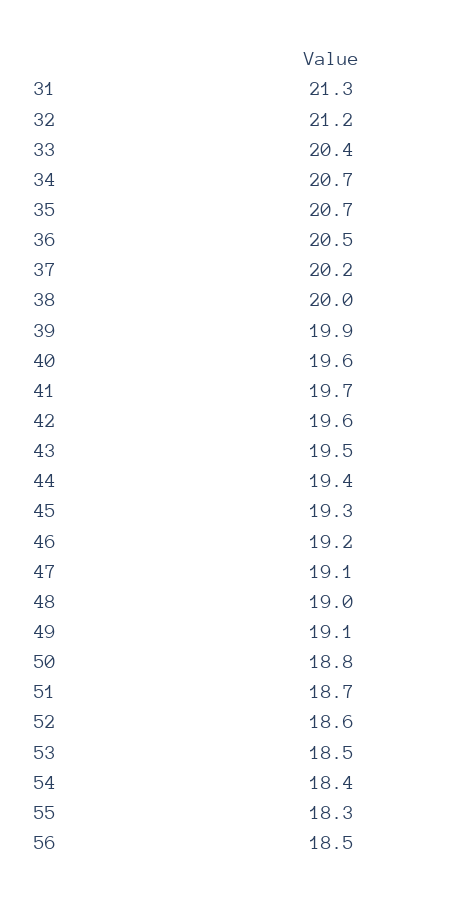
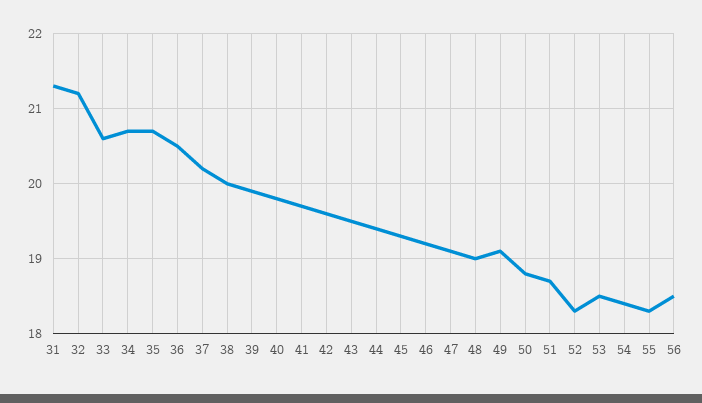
  {
    "31": 21.3,
    "32": 21.2,
-   "33": 20.4,
+   "33": 20.6,
    "34": 20.7,
    "35": 20.7,
    "36": 20.5,
    "37": 20.2,
    "38": 20,
    "39": 19.9,
-   "40": 19.6,
+   "40": 19.8,
    "41": 19.7,
    "42": 19.6,
    "43": 19.5,
    "44": 19.4,
    "45": 19.3,
    "46": 19.2,
    "47": 19.1,
    "48": 19,
    "49": 19.1,
    "50": 18.8,
    "51": 18.7,
-   "52": 18.6,
+   "52": 18.3,
    "53": 18.5,
    "54": 18.4,
    "55": 18.3,
    "56": 18.5
  }

